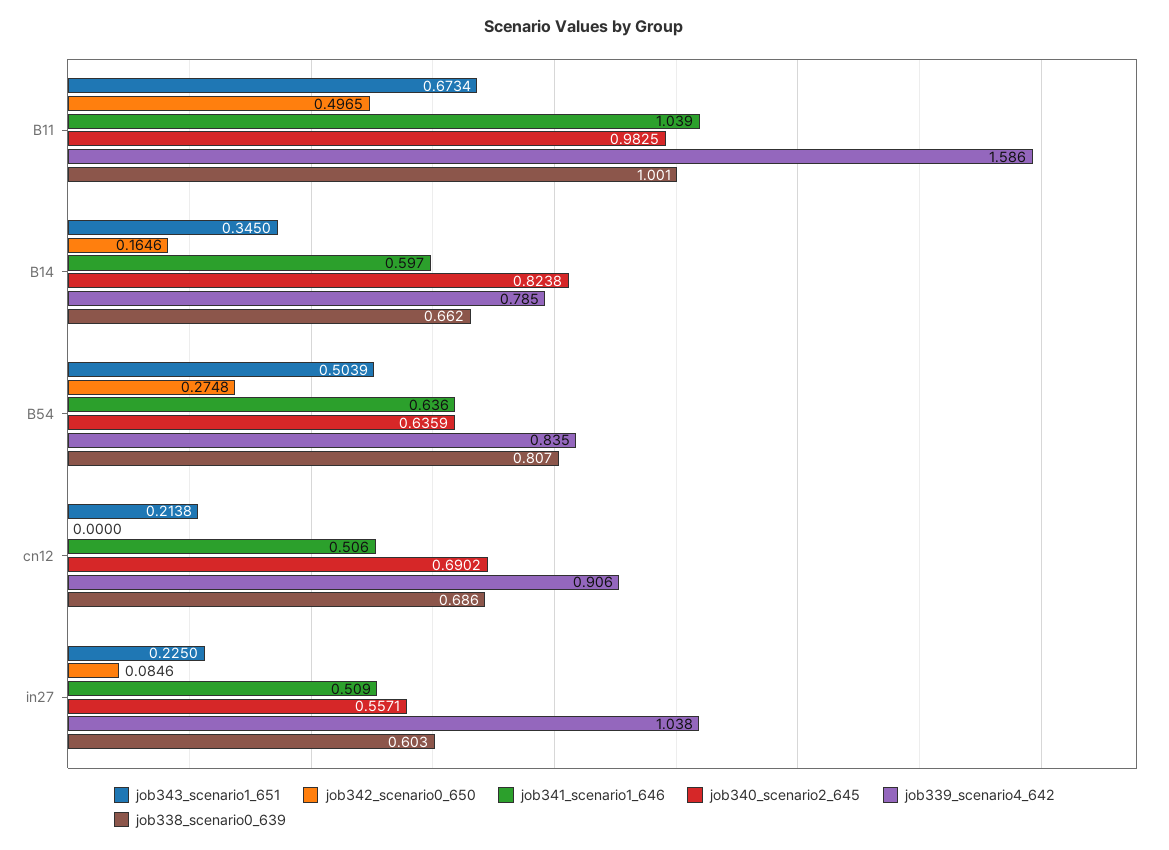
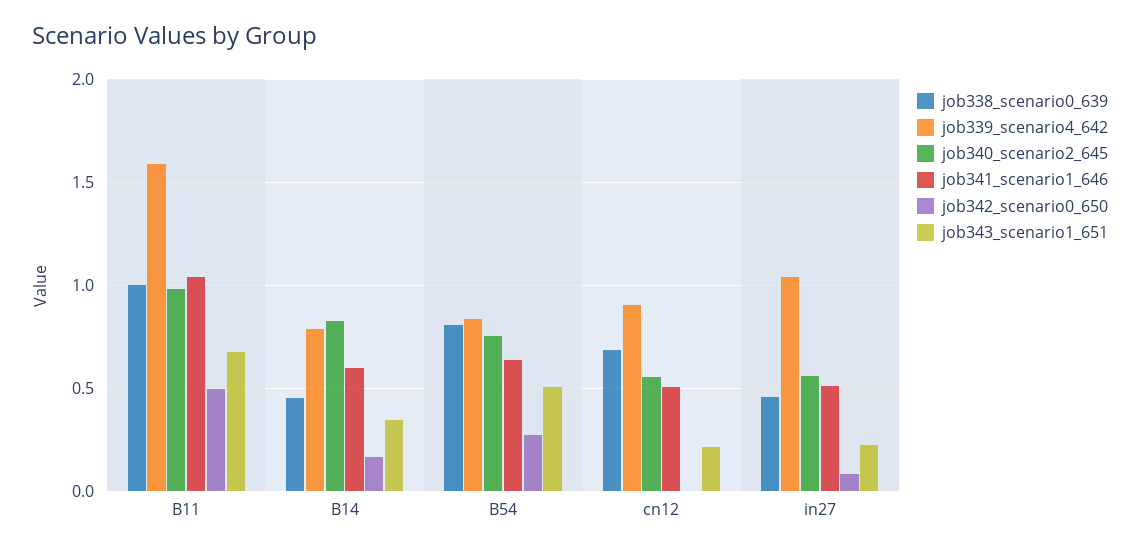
  {
    "job343_scenario1_651": {
      "B11": 0.6734,
      "B14": 0.345,
      "B54": 0.5039,
      "cn12": 0.2138,
      "in27": 0.225
    },
    "job342_scenario0_650": {
      "B11": 0.4965,
      "B14": 0.1646,
      "B54": 0.2748,
      "cn12": 0,
      "in27": 0.0846
    },
    "job341_scenario1_646": {
      "B11": 1.039,
      "B14": 0.597,
      "B54": 0.636,
      "cn12": 0.506,
      "in27": 0.509
    },
    "job340_scenario2_645": {
      "B11": 0.9825,
      "B14": 0.8238,
-     "B54": 0.6359,
+     "B54": 0.75,
-     "cn12": 0.6902,
+     "cn12": 0.55,
      "in27": 0.5571
    },
    "job339_scenario4_642": {
      "B11": 1.586,
      "B14": 0.785,
      "B54": 0.835,
      "cn12": 0.906,
      "in27": 1.038
    },
    "job338_scenario0_639": {
      "B11": 1.001,
-     "B14": 0.662,
+     "B14": 0.45,
      "B54": 0.807,
      "cn12": 0.686,
-     "in27": 0.603
+     "in27": 0.45
    }
  }

